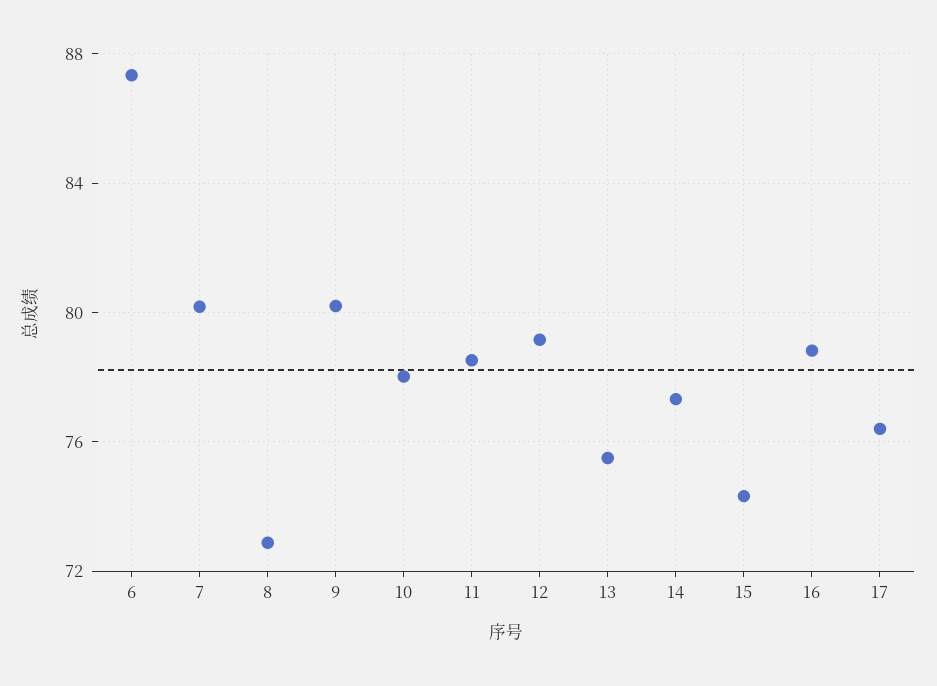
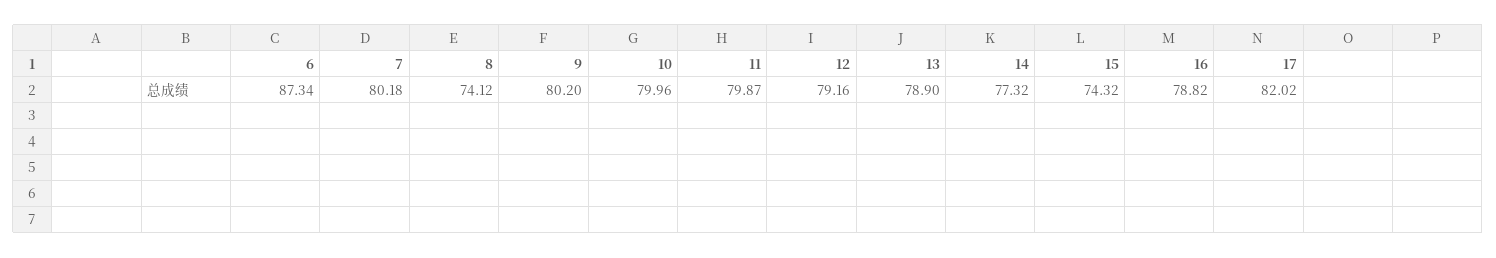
  {
    "6": 87.34,
    "7": 80.18,
-   "8": 73,
+   "8": 74.12,
    "9": 80.2,
-   "10": 78,
+   "10": 79.96,
-   "11": 78.5,
+   "11": 79.87,
    "12": 79.16,
-   "13": 75.5,
+   "13": 78.9,
    "14": 77.32,
    "15": 74.32,
    "16": 78.82,
-   "17": 76.5
+   "17": 82.02
  }

